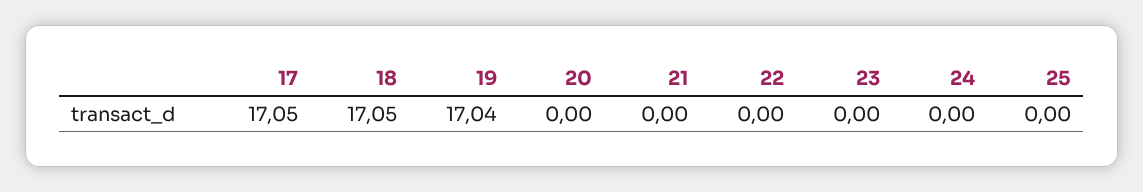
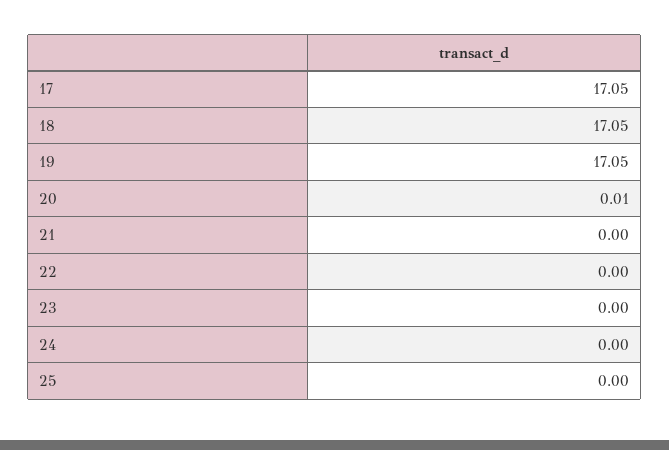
  {
    "17": 17.05,
    "18": 17.05,
-   "19": 17.04,
+   "19": 17.05,
-   "20": 0,
+   "20": 0.01,
    "21": 0,
    "22": 0,
    "23": 0,
    "24": 0,
    "25": 0
  }

